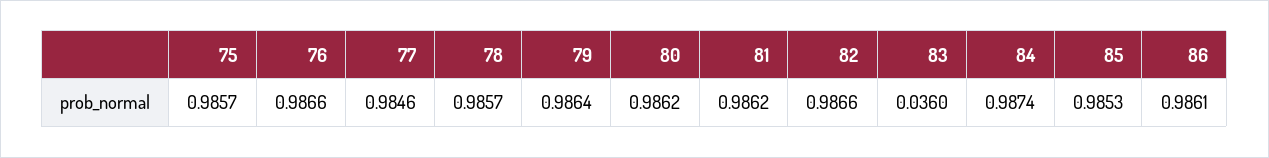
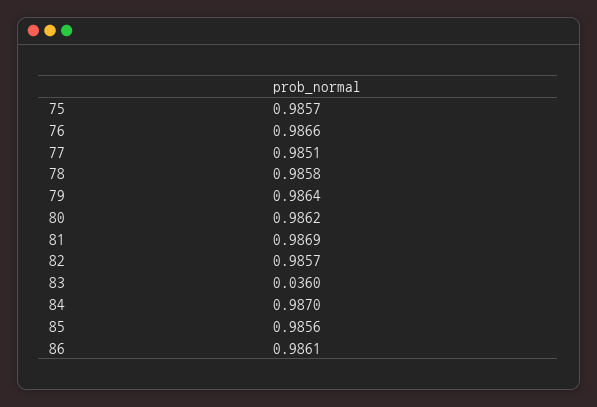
  {
    "75": 0.9857,
    "76": 0.9866,
-   "77": 0.9846,
+   "77": 0.9851,
-   "78": 0.9857,
+   "78": 0.9858,
    "79": 0.9864,
    "80": 0.9862,
-   "81": 0.9862,
+   "81": 0.9869,
-   "82": 0.9866,
+   "82": 0.9857,
    "83": 0.036,
-   "84": 0.9874,
+   "84": 0.987,
-   "85": 0.9853,
+   "85": 0.9856,
    "86": 0.9861
  }

